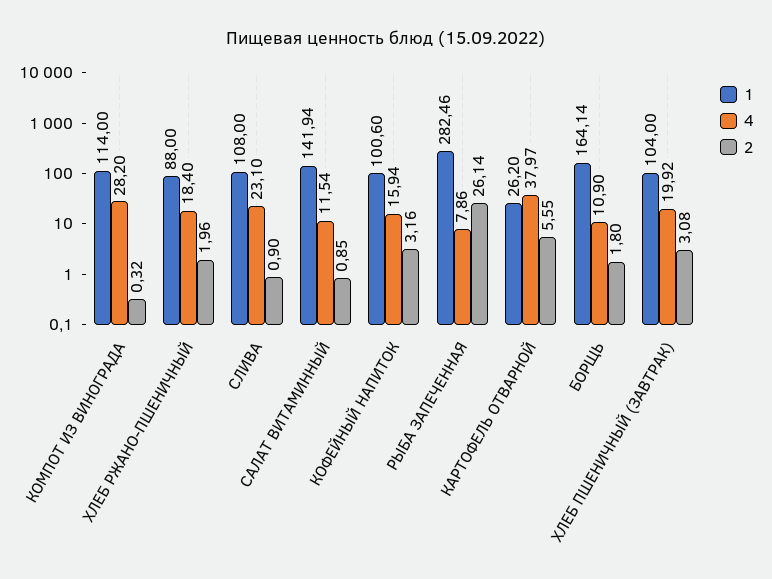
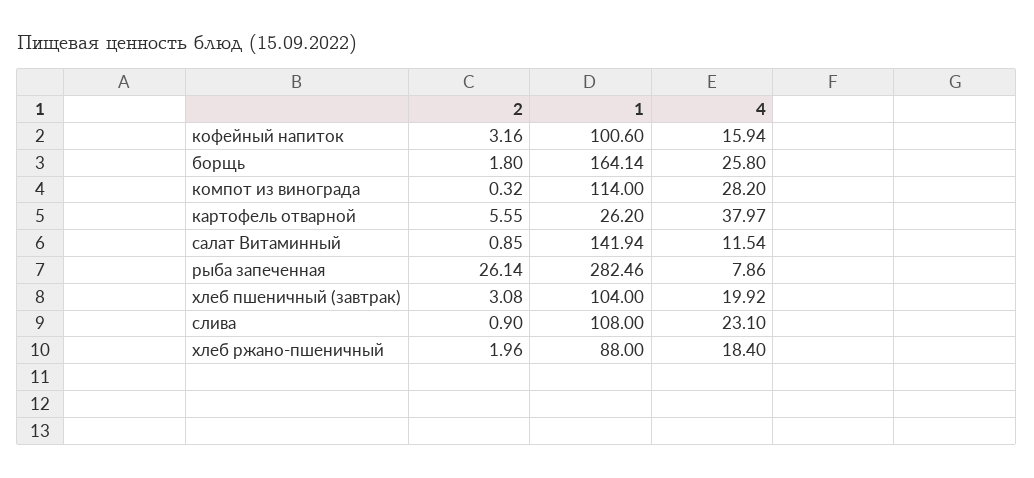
  {
    "1": {
      "КОМПОТ ИЗ ВИНОГРАДА": 114,
      "ХЛЕБ РЖАНО-ПШЕНИЧНЫЙ": 88,
      "СЛИВА": 108,
      "САЛАТ ВИТАМИННЫЙ": 141.94,
      "КОФЕЙНЫЙ НАПИТОК": 100.6,
      "РЫБА ЗАПЕЧЕННАЯ": 282.46,
      "КАРТОФЕЛЬ ОТВАРНОЙ": 26.2,
      "БОРЩЬ": 164.14,
      "ХЛЕБ ПШЕНИЧНЫЙ (ЗАВТРАК)": 104
    },
    "4": {
      "КОМПОТ ИЗ ВИНОГРАДА": 28.2,
      "ХЛЕБ РЖАНО-ПШЕНИЧНЫЙ": 18.4,
      "СЛИВА": 23.1,
      "САЛАТ ВИТАМИННЫЙ": 11.54,
      "КОФЕЙНЫЙ НАПИТОК": 15.94,
      "РЫБА ЗАПЕЧЕННАЯ": 7.86,
      "КАРТОФЕЛЬ ОТВАРНОЙ": 37.97,
-     "БОРЩЬ": 10.9,
+     "БОРЩЬ": 25.8,
      "ХЛЕБ ПШЕНИЧНЫЙ (ЗАВТРАК)": 19.92
    },
    "2": {
      "КОМПОТ ИЗ ВИНОГРАДА": 0.32,
      "ХЛЕБ РЖАНО-ПШЕНИЧНЫЙ": 1.96,
      "СЛИВА": 0.9,
      "САЛАТ ВИТАМИННЫЙ": 0.85,
      "КОФЕЙНЫЙ НАПИТОК": 3.16,
      "РЫБА ЗАПЕЧЕННАЯ": 26.14,
      "КАРТОФЕЛЬ ОТВАРНОЙ": 5.55,
      "БОРЩЬ": 1.8,
      "ХЛЕБ ПШЕНИЧНЫЙ (ЗАВТРАК)": 3.08
    }
  }

